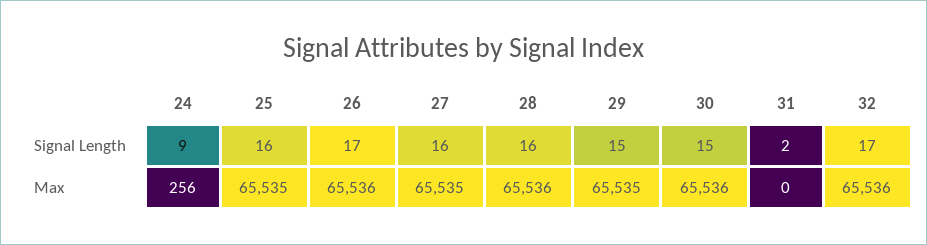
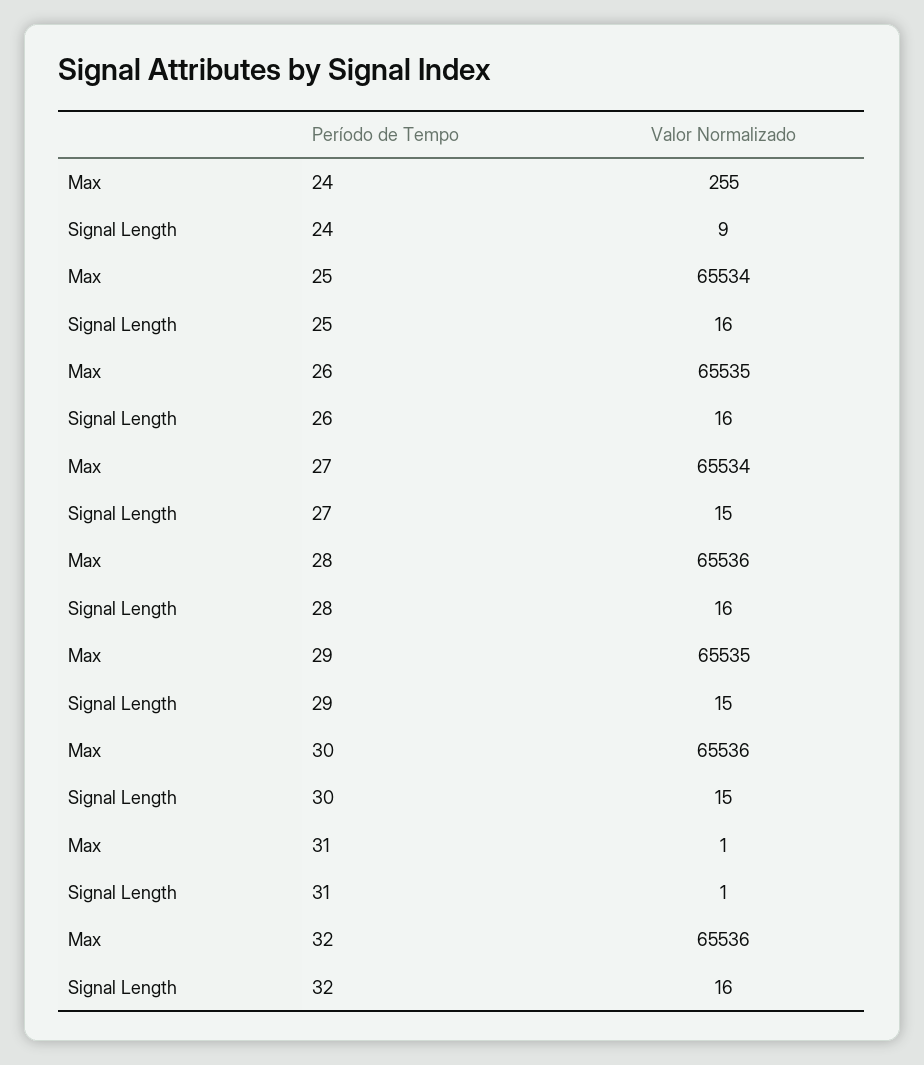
  {
    "24": {
      "Signal Length": 9,
-     "Max": 256
+     "Max": 255
    },
    "25": {
      "Signal Length": 16,
-     "Max": 65535
+     "Max": 65534
    },
    "26": {
-     "Signal Length": 17,
+     "Signal Length": 16,
-     "Max": 65536
+     "Max": 65535
    },
    "27": {
-     "Signal Length": 16,
+     "Signal Length": 15,
-     "Max": 65535
+     "Max": 65534
    },
    "28": {
      "Signal Length": 16,
      "Max": 65536
    },
    "29": {
      "Signal Length": 15,
      "Max": 65535
    },
    "30": {
      "Signal Length": 15,
      "Max": 65536
    },
    "31": {
-     "Signal Length": 2,
+     "Signal Length": 1,
-     "Max": 0
+     "Max": 1
    },
    "32": {
-     "Signal Length": 17,
+     "Signal Length": 16,
      "Max": 65536
    }
  }

